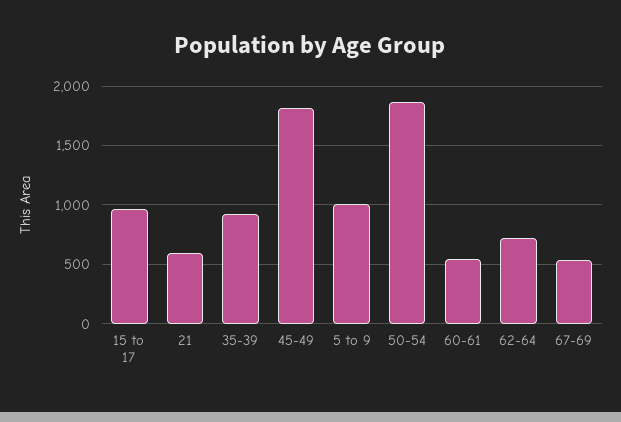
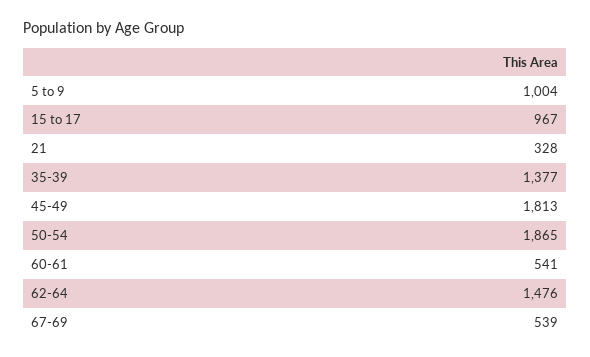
  {
    "15 to 17": 967,
-   "21": 600,
+   "21": 328,
-   "35-39": 900,
+   "35-39": 1377,
    "45-49": 1813,
    "5 to 9": 1004,
    "50-54": 1865,
    "60-61": 541,
-   "62-64": 700,
+   "62-64": 1476,
    "67-69": 539
  }

